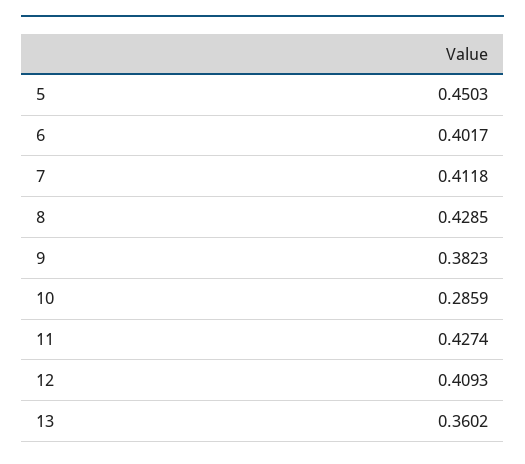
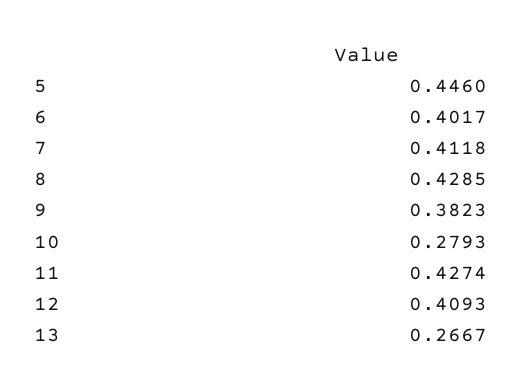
  {
-   "5": 0.4503,
+   "5": 0.446,
    "6": 0.4017,
    "7": 0.4118,
    "8": 0.4285,
    "9": 0.3823,
-   "10": 0.2859,
+   "10": 0.2793,
    "11": 0.4274,
    "12": 0.4093,
-   "13": 0.3602
+   "13": 0.2667
  }

